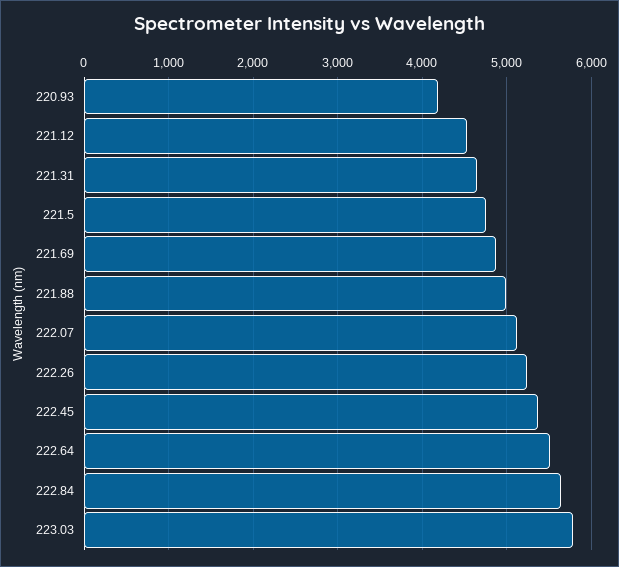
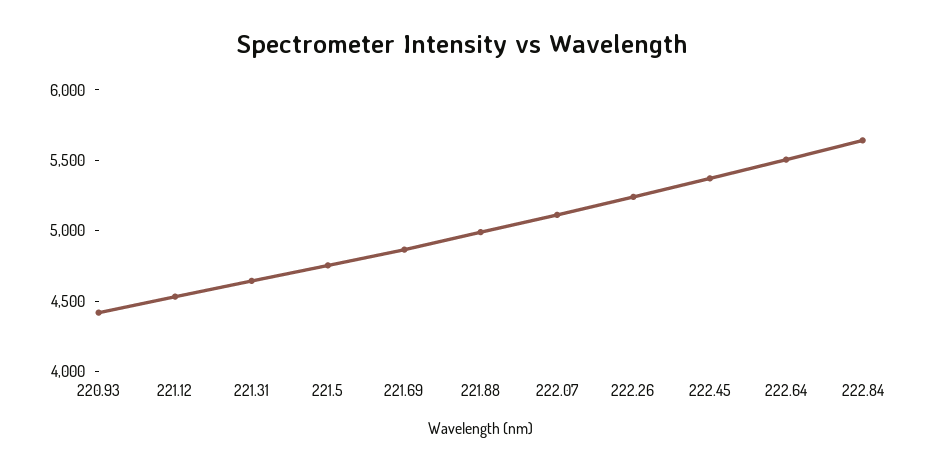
  {
-   "220.93": 4200,
+   "220.93": 4400,
    "221.12": 4500,
    "221.31": 4600,
    "221.5": 4800,
    "221.69": 4900,
    "221.88": 5000,
    "222.07": 5100,
    "222.26": 5200,
    "222.45": 5400,
    "222.64": 5500,
-   "222.84": 5600,
+   "222.84": 5600
-   "223.03": 5800
  }

